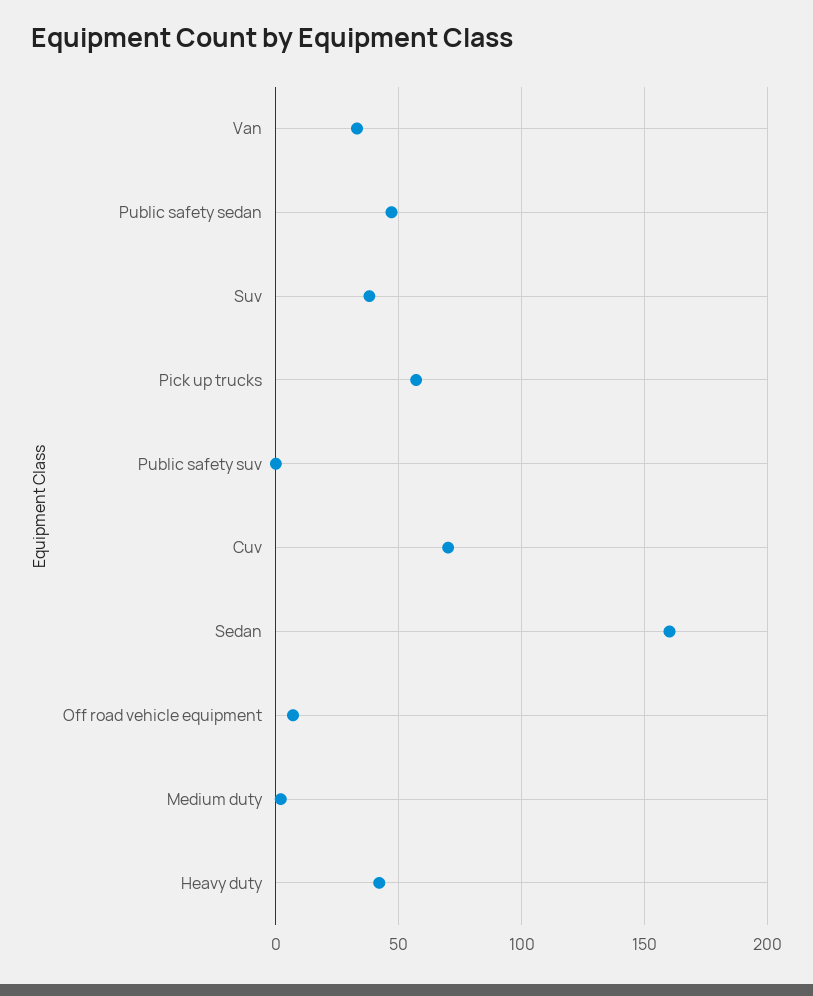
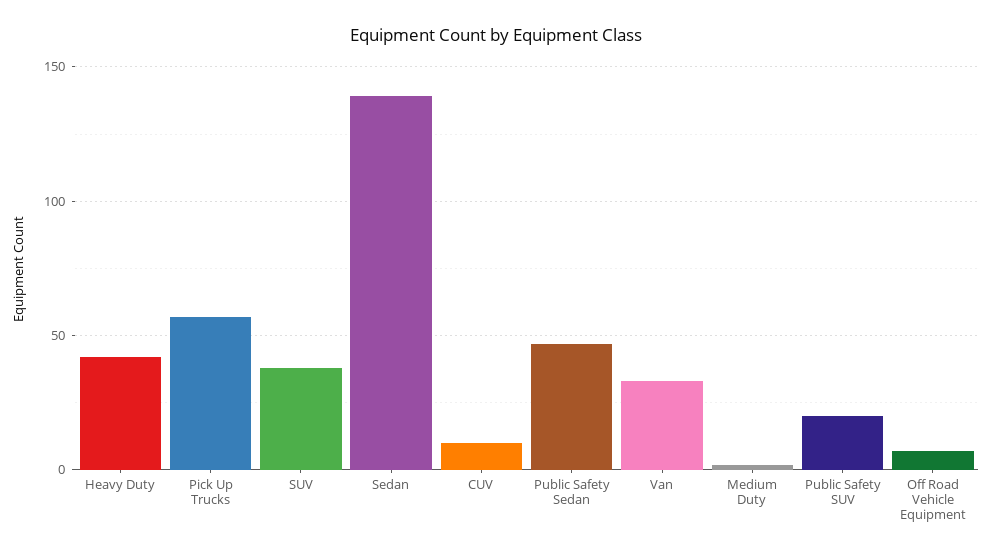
  {
    "Van": 35,
    "Public safety sedan": 45,
    "Suv": 40,
    "Pick up trucks": 55,
-   "Public safety suv": 0,
+   "Public safety suv": 20,
-   "Cuv": 70,
+   "Cuv": 10,
-   "Sedan": 160,
+   "Sedan": 140,
    "Off road vehicle equipment": 5,
    "Medium duty": 0,
    "Heavy duty": 40
  }

